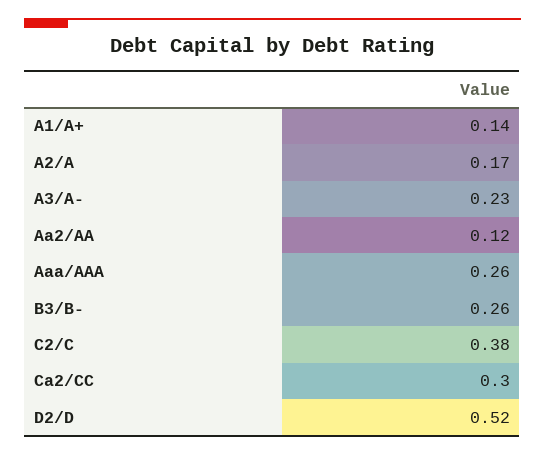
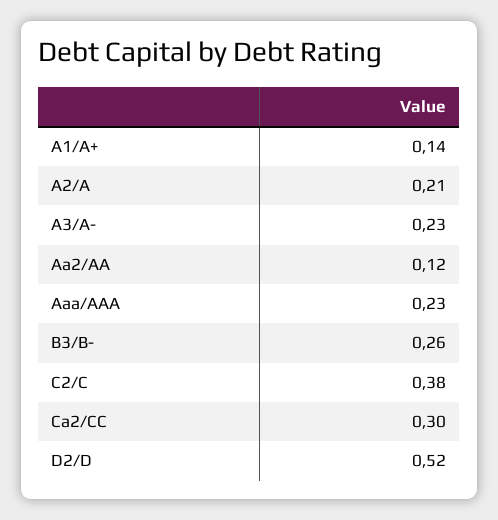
  {
    "A1/A+": 0.14,
-   "A2/A": 0.17,
+   "A2/A": 0.21,
    "A3/A-": 0.23,
    "Aa2/AA": 0.12,
-   "Aaa/AAA": 0.26,
+   "Aaa/AAA": 0.23,
    "B3/B-": 0.26,
    "C2/C": 0.38,
    "Ca2/CC": 0.3,
    "D2/D": 0.52
  }

